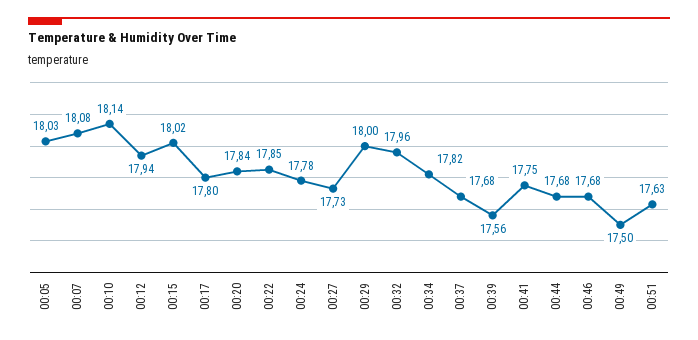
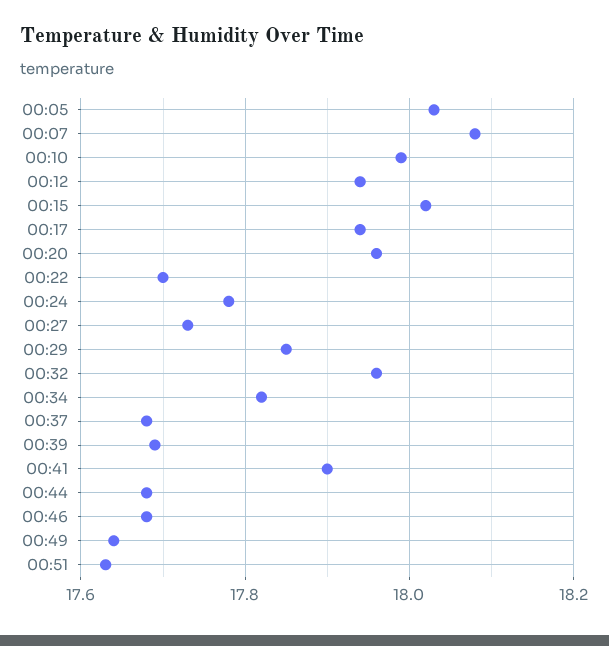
  {
    "00:05": 18.03,
    "00:07": 18.08,
-   "00:10": 18.14,
+   "00:10": 18,
    "00:12": 17.94,
    "00:15": 18.02,
-   "00:17": 17.8,
+   "00:17": 17.95,
-   "00:20": 17.84,
+   "00:20": 17.95,
-   "00:22": 17.85,
+   "00:22": 17.7,
    "00:24": 17.78,
    "00:27": 17.73,
-   "00:29": 18,
+   "00:29": 17.85,
    "00:32": 17.96,
    "00:34": 17.82,
    "00:37": 17.68,
-   "00:39": 17.56,
+   "00:39": 17.7,
-   "00:41": 17.75,
+   "00:41": 17.9,
    "00:44": 17.68,
    "00:46": 17.68,
-   "00:49": 17.5,
+   "00:49": 17.65,
    "00:51": 17.63
  }

